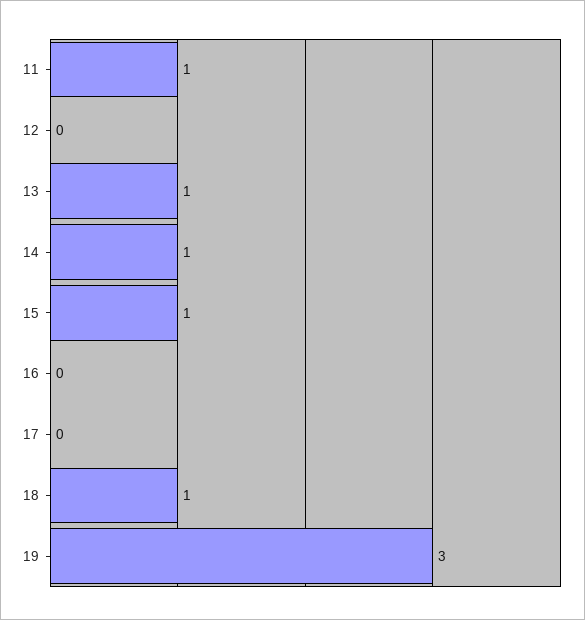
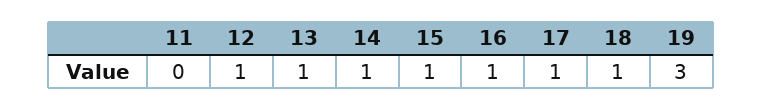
  {
-   "11": 1,
+   "11": 0,
-   "12": 0,
+   "12": 1,
    "13": 1,
    "14": 1,
    "15": 1,
-   "16": 0,
+   "16": 1,
-   "17": 0,
+   "17": 1,
    "18": 1,
    "19": 3
  }

